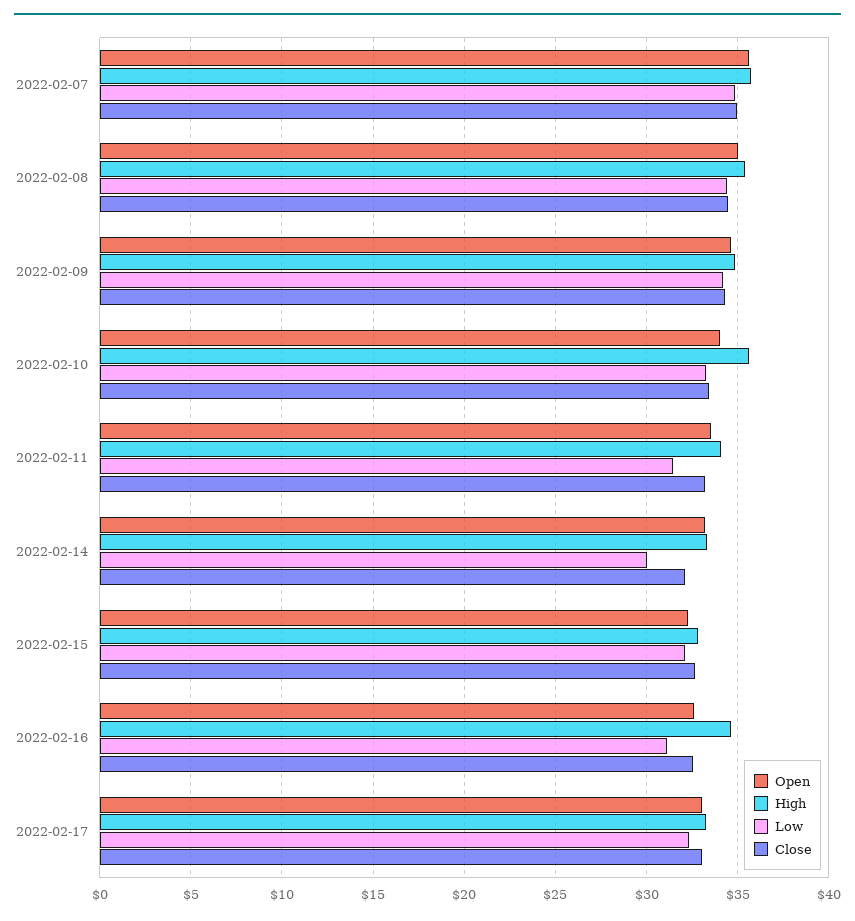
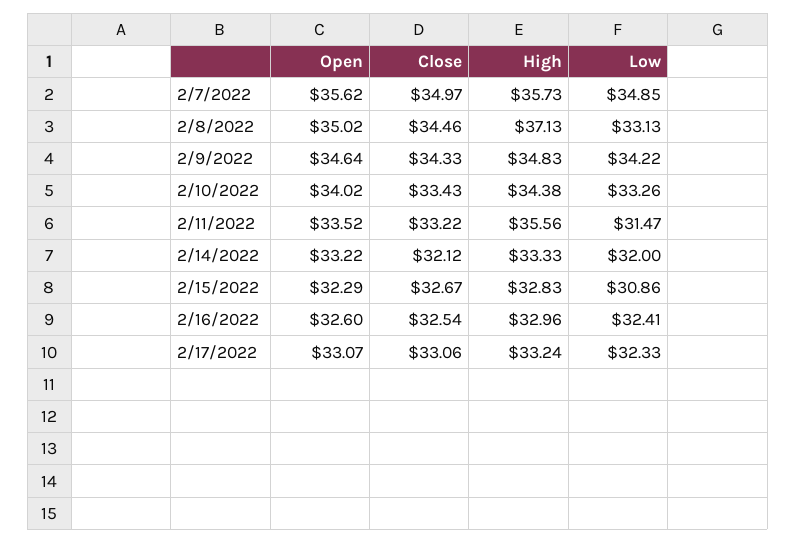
  {
    "Open": {
      "2022-02-07": 35.62,
      "2022-02-08": 35.02,
      "2022-02-09": 34.64,
      "2022-02-10": 34.02,
      "2022-02-11": 33.52,
      "2022-02-14": 33.22,
      "2022-02-15": 32.29,
      "2022-02-16": 32.6,
      "2022-02-17": 33.07
    },
    "High": {
      "2022-02-07": 35.73,
-     "2022-02-08": 35.5,
+     "2022-02-08": 37.13,
      "2022-02-09": 34.83,
-     "2022-02-10": 35.5,
+     "2022-02-10": 34.38,
-     "2022-02-11": 34,
+     "2022-02-11": 35.56,
      "2022-02-14": 33.33,
      "2022-02-15": 32.83,
-     "2022-02-16": 34.5,
+     "2022-02-16": 32.96,
      "2022-02-17": 33.24
    },
    "Low": {
      "2022-02-07": 34.85,
-     "2022-02-08": 34.5,
+     "2022-02-08": 33.13,
      "2022-02-09": 34.22,
      "2022-02-10": 33.26,
      "2022-02-11": 31.47,
-     "2022-02-14": 30,
+     "2022-02-14": 32,
-     "2022-02-15": 32,
+     "2022-02-15": 30.86,
-     "2022-02-16": 31,
+     "2022-02-16": 32.41,
      "2022-02-17": 32.33
    },
    "Close": {
      "2022-02-07": 34.97,
      "2022-02-08": 34.46,
      "2022-02-09": 34.33,
      "2022-02-10": 33.43,
      "2022-02-11": 33.22,
      "2022-02-14": 32.12,
      "2022-02-15": 32.67,
      "2022-02-16": 32.54,
      "2022-02-17": 33.06
    }
  }

